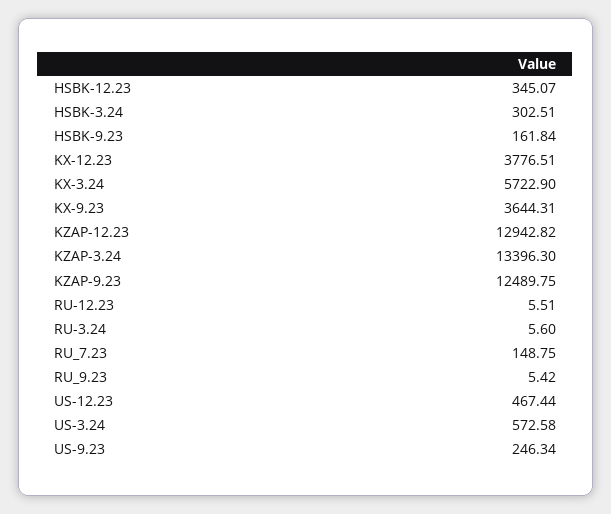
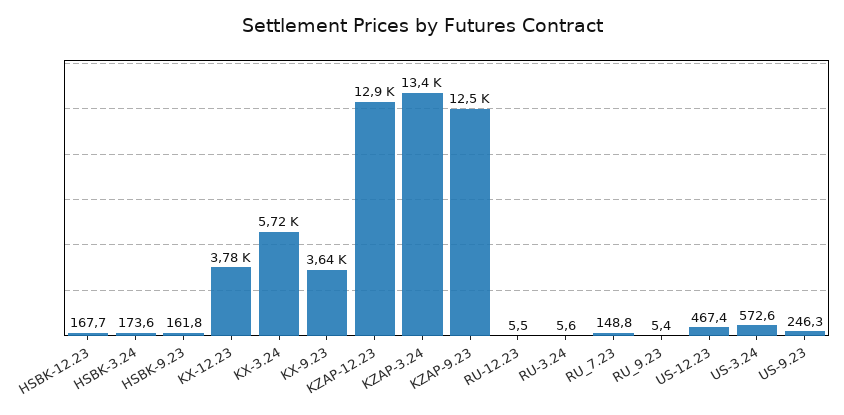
  {
-   "HSBK-12.23": 345.07,
+   "HSBK-12.23": 167.7,
-   "HSBK-3.24": 302.51,
+   "HSBK-3.24": 173.6,
    "HSBK-9.23": 161.84,
    "KX-12.23": 3776.51,
    "KX-3.24": 5722.9,
    "KX-9.23": 3644.31,
    "KZAP-12.23": 12942.82,
    "KZAP-3.24": 13396.3,
    "KZAP-9.23": 12489.75,
    "RU-12.23": 5.51,
    "RU-3.24": 5.6,
    "RU_7.23": 148.75,
    "RU_9.23": 5.42,
    "US-12.23": 467.44,
    "US-3.24": 572.58,
    "US-9.23": 246.34
  }

